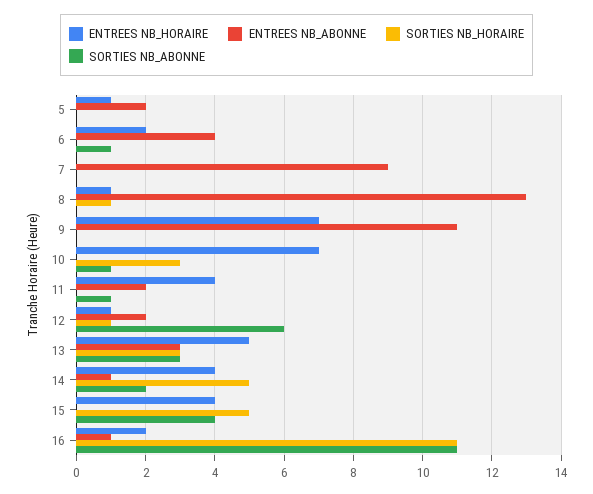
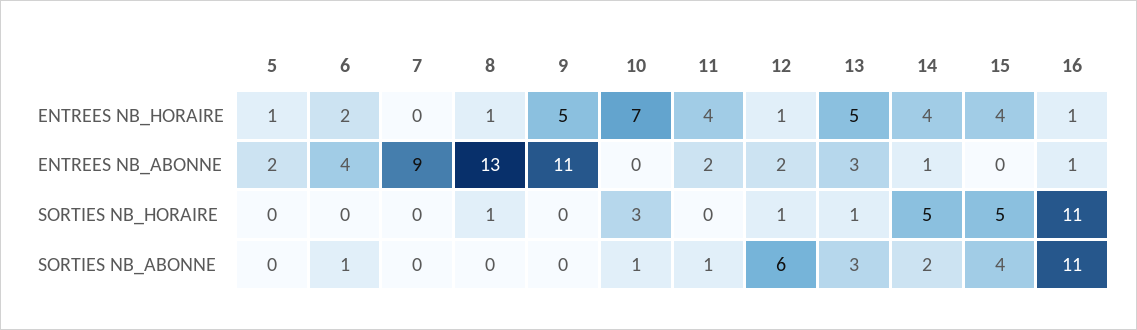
  {
    "ENTREES NB_HORAIRE": {
      "5": 1,
      "6": 2,
      "7": 0,
      "8": 1,
-     "9": 7,
+     "9": 5,
      "10": 7,
      "11": 4,
      "12": 1,
      "13": 5,
      "14": 4,
      "15": 4,
-     "16": 2
+     "16": 1
    },
    "ENTREES NB_ABONNE": {
      "5": 2,
      "6": 4,
      "7": 9,
      "8": 13,
      "9": 11,
      "10": 0,
      "11": 2,
      "12": 2,
      "13": 3,
      "14": 1,
      "15": 0,
      "16": 1
    },
    "SORTIES NB_HORAIRE": {
      "5": 0,
      "6": 0,
      "7": 0,
      "8": 1,
      "9": 0,
      "10": 3,
      "11": 0,
      "12": 1,
-     "13": 3,
+     "13": 1,
      "14": 5,
      "15": 5,
      "16": 11
    },
    "SORTIES NB_ABONNE": {
      "5": 0,
      "6": 1,
      "7": 0,
      "8": 0,
      "9": 0,
      "10": 1,
      "11": 1,
      "12": 6,
      "13": 3,
      "14": 2,
      "15": 4,
      "16": 11
    }
  }

